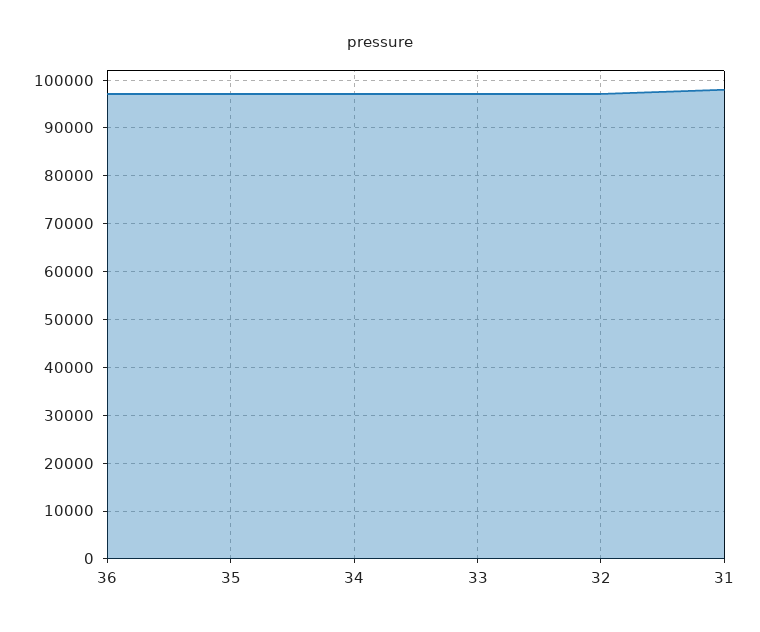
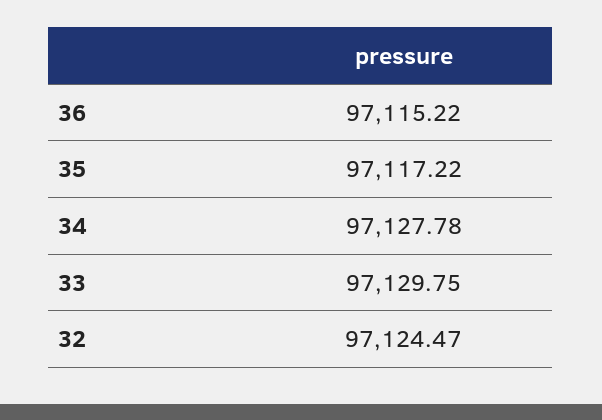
  {
    "36": 97115.22,
    "35": 97117.22,
    "34": 97127.78,
    "33": 97129.75,
-   "32": 97124.47,
+   "32": 97124.47
-   "31": 98000
  }

